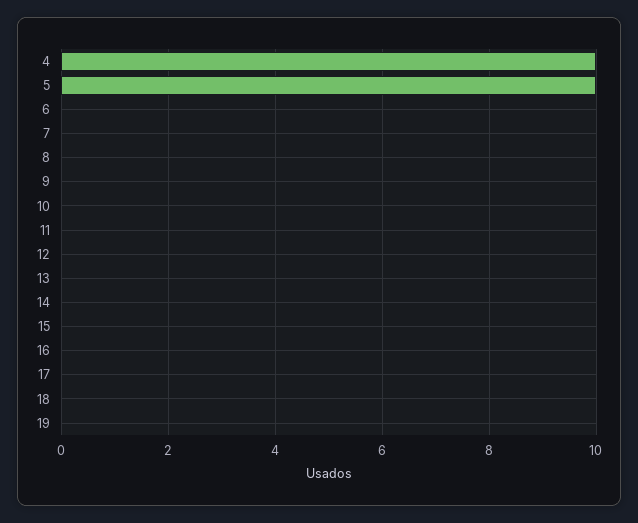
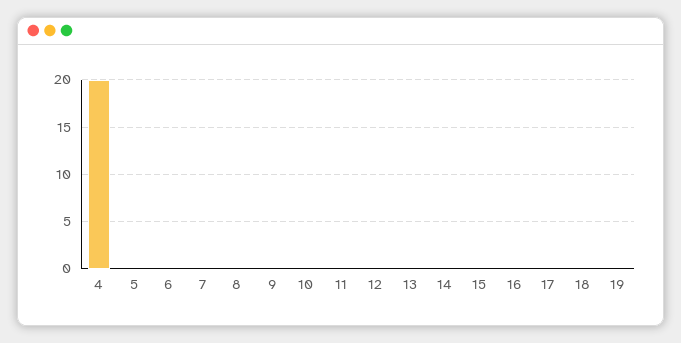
  {
-   "4": 10,
+   "4": 20,
-   "5": 10,
+   "5": 0,
    "6": 0,
    "7": 0,
    "8": 0,
    "9": 0,
    "10": 0,
    "11": 0,
    "12": 0,
    "13": 0,
    "14": 0,
    "15": 0,
    "16": 0,
    "17": 0,
    "18": 0,
    "19": 0
  }

